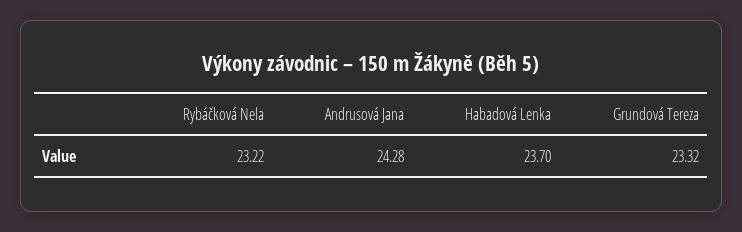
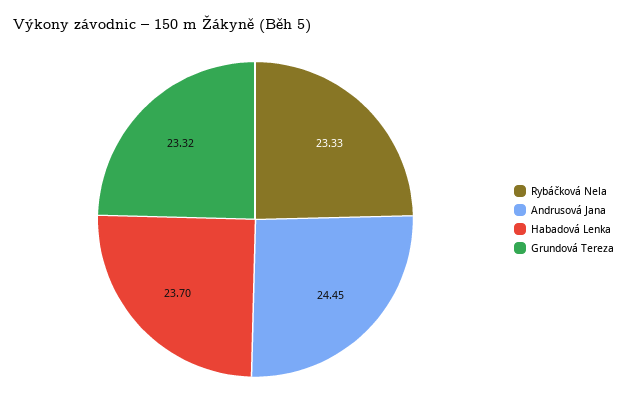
  {
-   "Rybáčková Nela": 23.22,
+   "Rybáčková Nela": 23.33,
-   "Andrusová Jana": 24.28,
+   "Andrusová Jana": 24.45,
    "Habadová Lenka": 23.7,
    "Grundová Tereza": 23.32
  }

